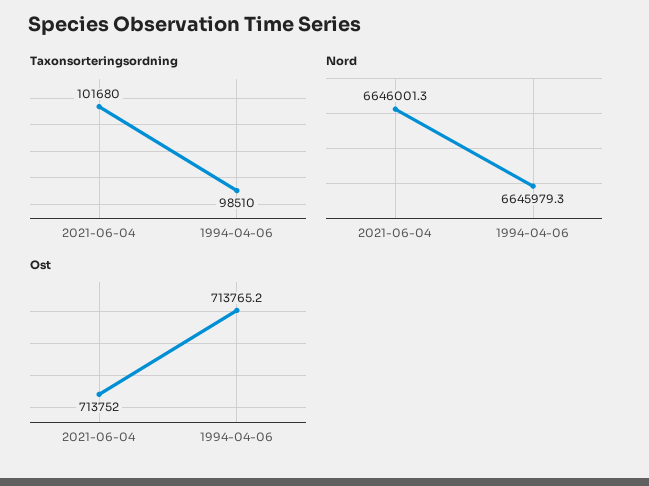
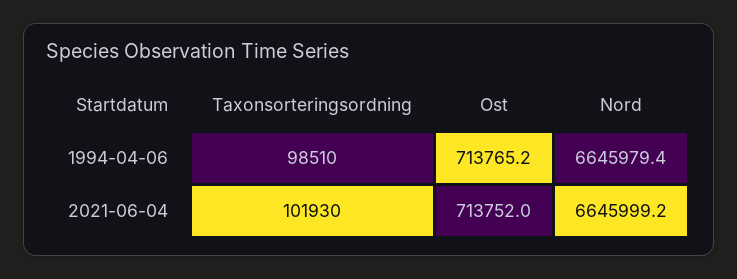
  {
    "Taxonsorteringsordning": {
-     "2021-06-04": 101680,
+     "2021-06-04": 101930,
      "1994-04-06": 98510
    },
    "Nord": {
-     "2021-06-04": 6646001.3,
+     "2021-06-04": 6645999.2,
-     "1994-04-06": 6645979.3
+     "1994-04-06": 6645979.4
    },
    "Ost": {
      "2021-06-04": 713752,
      "1994-04-06": 713765.2
    }
  }

